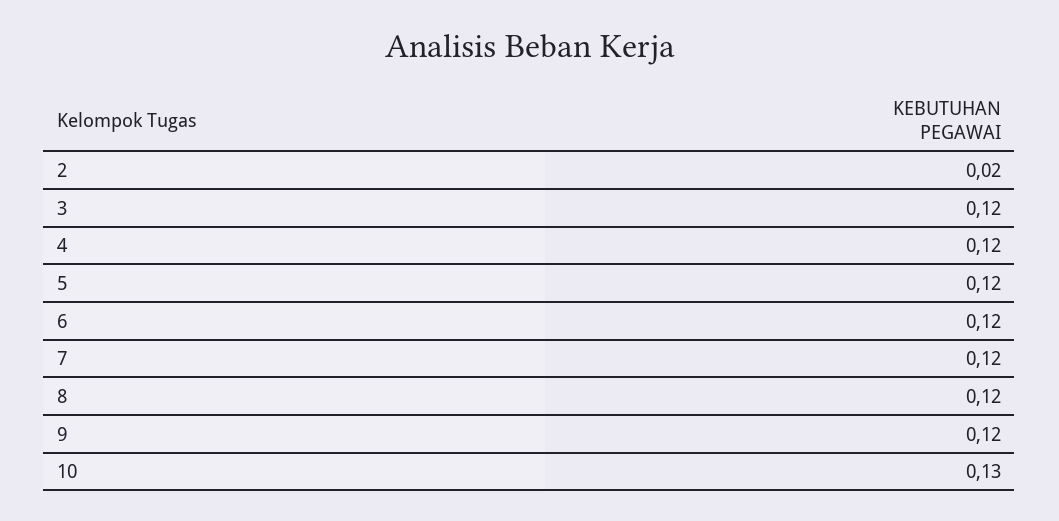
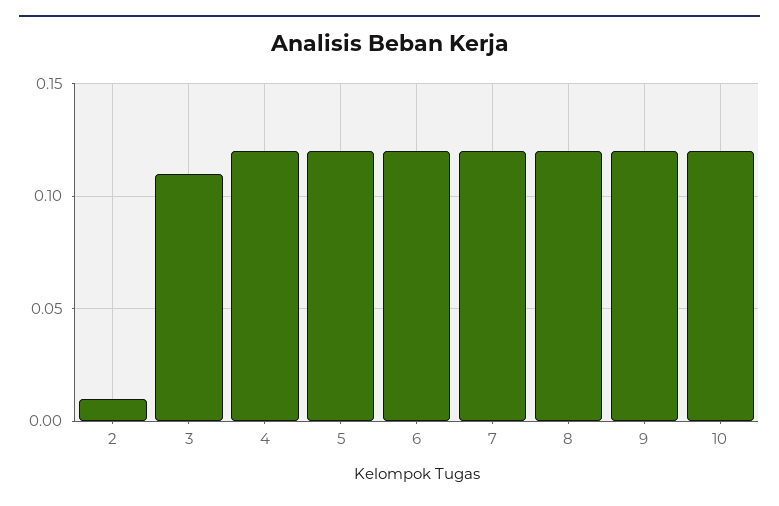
  {
-   "2": 0.02,
+   "2": 0.01,
-   "3": 0.12,
+   "3": 0.11,
    "4": 0.12,
    "5": 0.12,
    "6": 0.12,
    "7": 0.12,
    "8": 0.12,
    "9": 0.12,
-   "10": 0.13
+   "10": 0.12
  }

